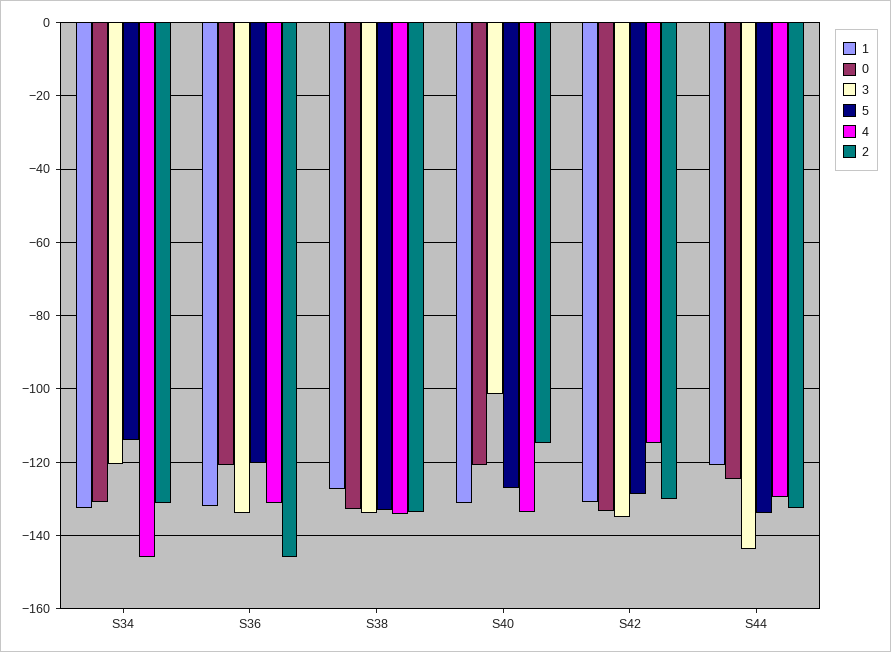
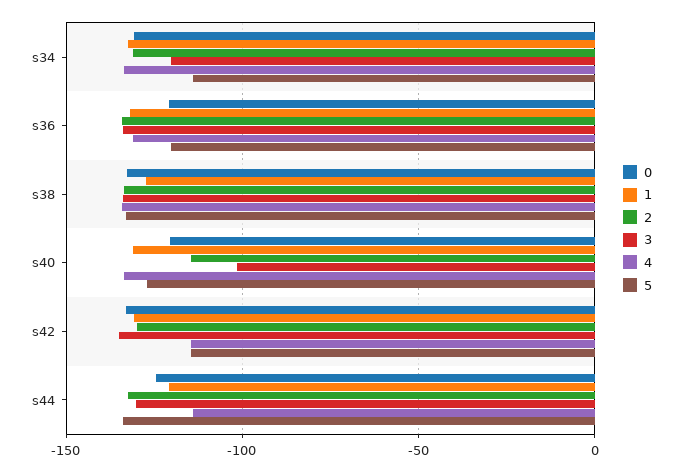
  {
    "1": {
      "S34": -132,
      "S36": -132,
      "S38": -128,
      "S40": -132,
      "S42": -130,
      "S44": -120
    },
    "0": {
      "S34": -130,
      "S36": -120,
      "S38": -132,
      "S40": -120,
      "S42": -134,
      "S44": -124
    },
    "3": {
      "S34": -120,
      "S36": -134,
      "S38": -134,
      "S40": -102,
      "S42": -136,
-     "S44": -144
+     "S44": -130
    },
    "5": {
      "S34": -114,
      "S36": -120,
      "S38": -134,
      "S40": -128,
-     "S42": -128,
+     "S42": -115,
      "S44": -134
    },
    "4": {
-     "S34": -146,
+     "S34": -135,
      "S36": -132,
      "S38": -134,
      "S40": -134,
      "S42": -114,
-     "S44": -130
+     "S44": -115
    },
    "2": {
      "S34": -132,
-     "S36": -146,
+     "S36": -135,
      "S38": -134,
      "S40": -114,
      "S42": -130,
      "S44": -132
    }
  }

